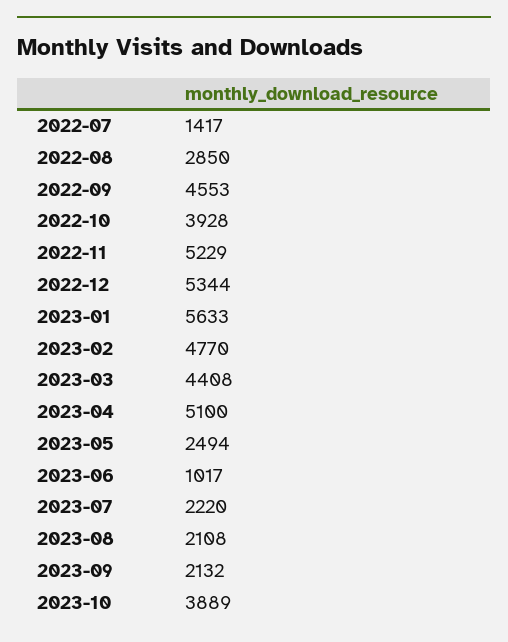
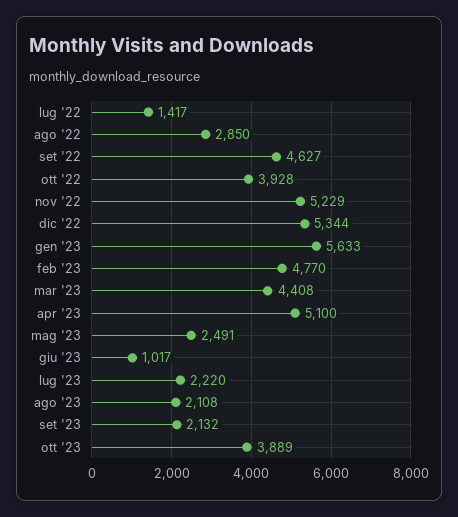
  {
    "2022-07": 1417,
    "2022-08": 2850,
-   "2022-09": 4553,
+   "2022-09": 4627,
    "2022-10": 3928,
    "2022-11": 5229,
    "2022-12": 5344,
    "2023-01": 5633,
    "2023-02": 4770,
    "2023-03": 4408,
    "2023-04": 5100,
-   "2023-05": 2494,
+   "2023-05": 2491,
    "2023-06": 1017,
    "2023-07": 2220,
    "2023-08": 2108,
    "2023-09": 2132,
    "2023-10": 3889
  }

